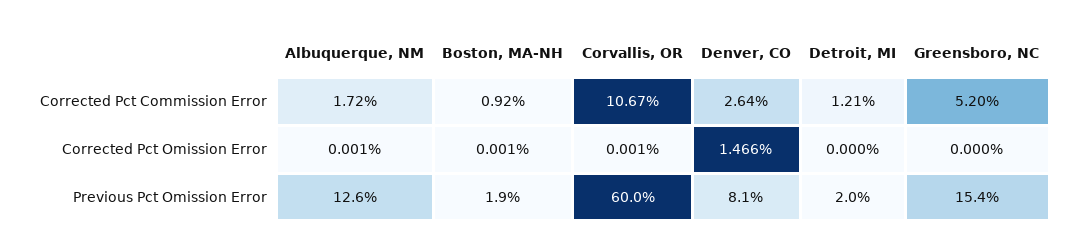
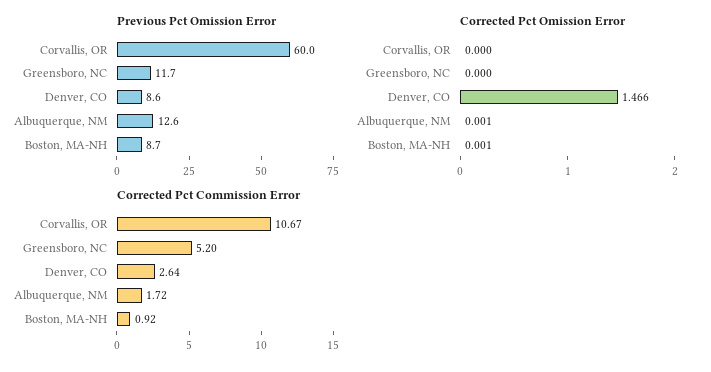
  {
    "Corrected Pct Commission Error": {
      "Albuquerque, NM": 1.72,
      "Boston, MA-NH": 0.92,
      "Corvallis, OR": 10.67,
      "Denver, CO": 2.64,
-     "Detroit, MI": 1.21,
      "Greensboro, NC": 5.2
    },
    "Corrected Pct Omission Error": {
      "Albuquerque, NM": 0.001,
      "Boston, MA-NH": 0.001,
-     "Corvallis, OR": 0.001,
+     "Corvallis, OR": 0,
      "Denver, CO": 1.466,
-     "Detroit, MI": 0,
      "Greensboro, NC": 0
    },
    "Previous Pct Omission Error": {
      "Albuquerque, NM": 12.6,
-     "Boston, MA-NH": 1.9,
+     "Boston, MA-NH": 8.7,
      "Corvallis, OR": 60,
-     "Denver, CO": 8.1,
+     "Denver, CO": 8.6,
-     "Detroit, MI": 2,
-     "Greensboro, NC": 15.4
+     "Greensboro, NC": 11.7
    }
  }

